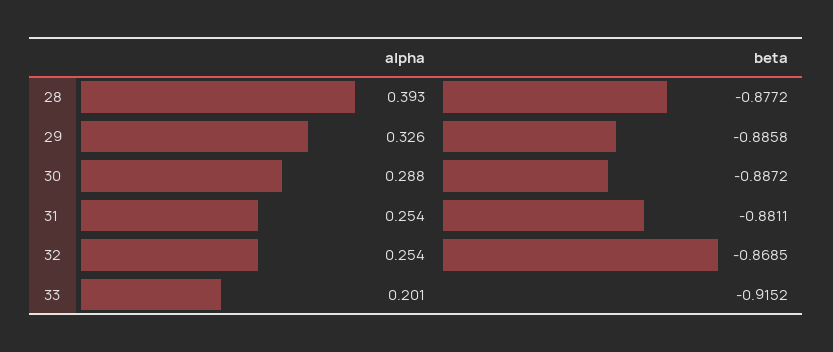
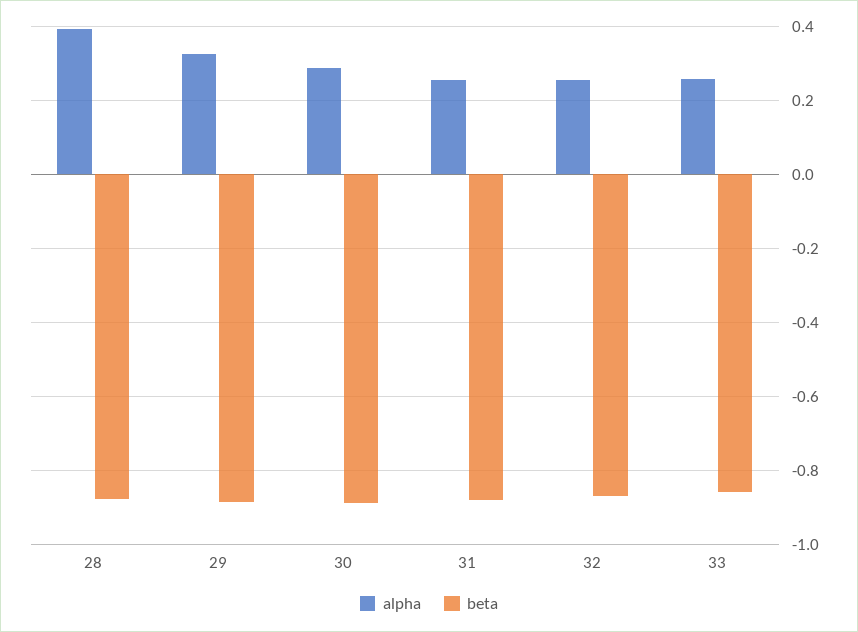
  {
    "alpha": {
      "28": 0.393,
      "29": 0.326,
      "30": 0.288,
      "31": 0.254,
      "32": 0.254,
-     "33": 0.201
+     "33": 0.26
    },
    "beta": {
      "28": -0.8772,
      "29": -0.8858,
      "30": -0.8872,
      "31": -0.8811,
      "32": -0.8685,
-     "33": -0.9152
+     "33": -0.86
    }
  }

